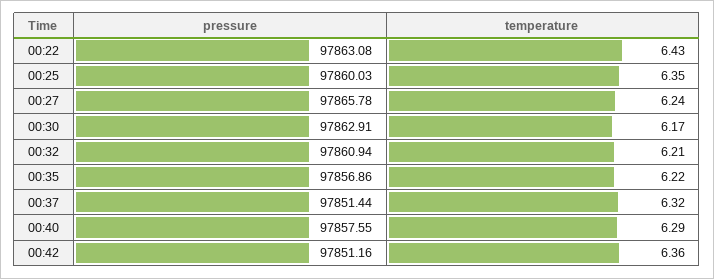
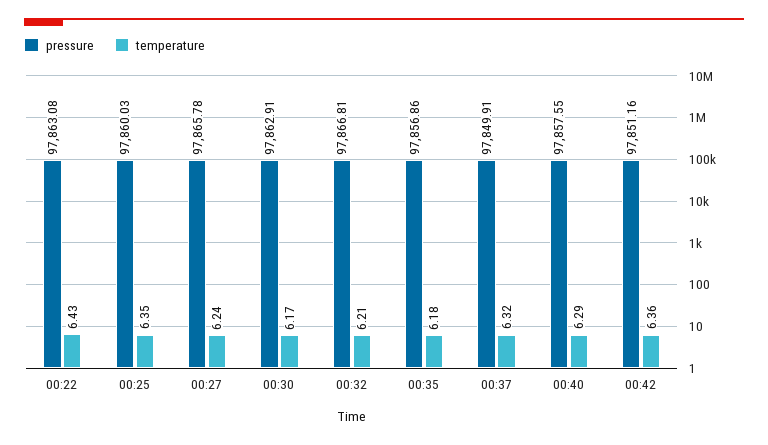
  {
    "pressure": {
      "00:22": 97863.08,
      "00:25": 97860.03,
      "00:27": 97865.78,
      "00:30": 97862.91,
-     "00:32": 97860.94,
+     "00:32": 97866.81,
      "00:35": 97856.86,
-     "00:37": 97851.44,
+     "00:37": 97849.91,
      "00:40": 97857.55,
      "00:42": 97851.16
    },
    "temperature": {
      "00:22": 6.43,
      "00:25": 6.35,
      "00:27": 6.24,
      "00:30": 6.17,
      "00:32": 6.21,
-     "00:35": 6.22,
+     "00:35": 6.18,
      "00:37": 6.32,
      "00:40": 6.29,
      "00:42": 6.36
    }
  }

